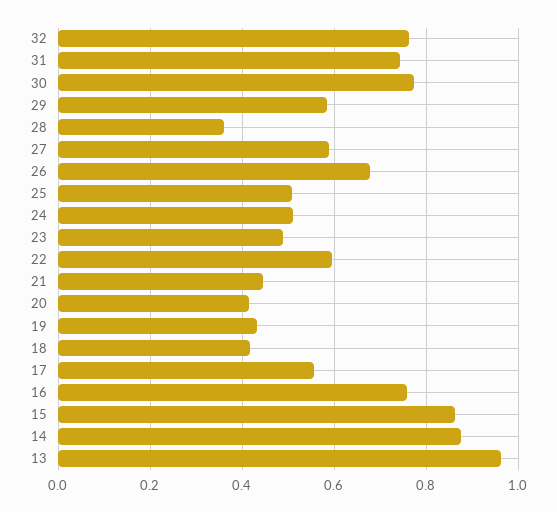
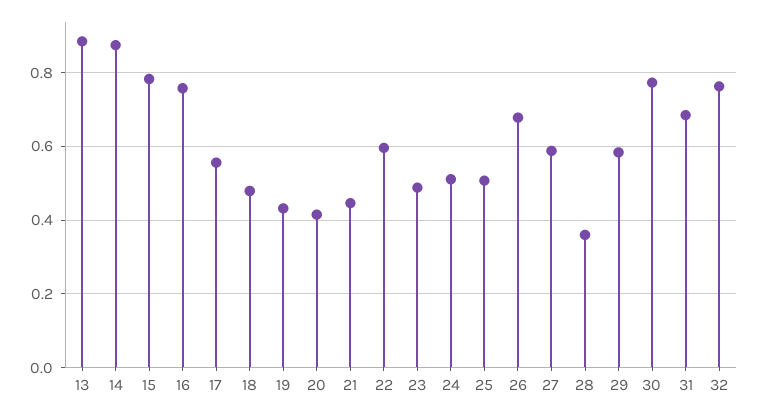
  {
    "32": 0.76,
-   "31": 0.74,
+   "31": 0.68,
    "30": 0.78,
    "29": 0.58,
    "28": 0.36,
    "27": 0.58,
    "26": 0.68,
    "25": 0.5,
    "24": 0.52,
    "23": 0.48,
    "22": 0.6,
    "21": 0.44,
    "20": 0.42,
    "19": 0.44,
-   "18": 0.42,
+   "18": 0.48,
    "17": 0.56,
    "16": 0.76,
-   "15": 0.86,
+   "15": 0.78,
    "14": 0.88,
-   "13": 0.96
+   "13": 0.88
  }

